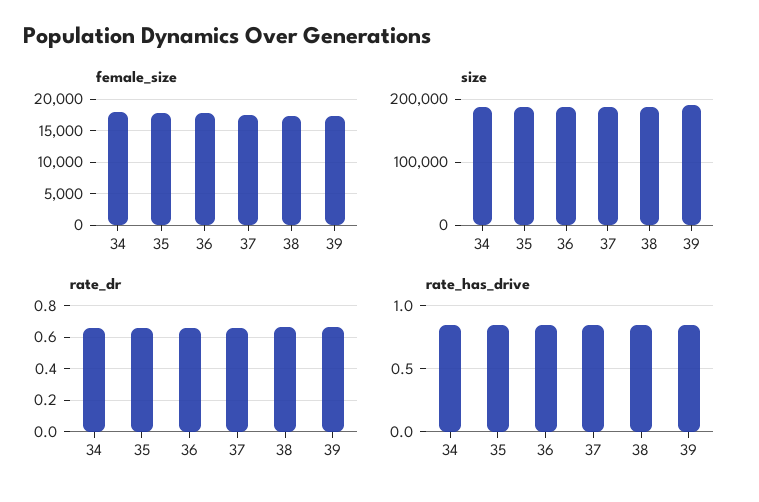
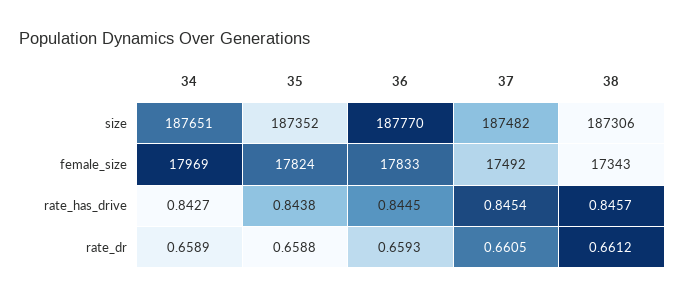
  {
    "female_size": {
      "34": 17969,
      "35": 17824,
      "36": 17833,
      "37": 17492,
-     "38": 17343,
+     "38": 17343
-     "39": 17000
    },
    "size": {
      "34": 187651,
      "35": 187352,
      "36": 187770,
      "37": 187482,
-     "38": 187306,
+     "38": 187306
-     "39": 190000
    },
    "rate_dr": {
      "34": 0.6589,
      "35": 0.6588,
      "36": 0.6593,
      "37": 0.6605,
-     "38": 0.6612,
+     "38": 0.6612
-     "39": 0.65
    },
    "rate_has_drive": {
      "34": 0.8427,
      "35": 0.8438,
      "36": 0.8445,
      "37": 0.8454,
-     "38": 0.8457,
+     "38": 0.8457
-     "39": 0.85
    }
  }

